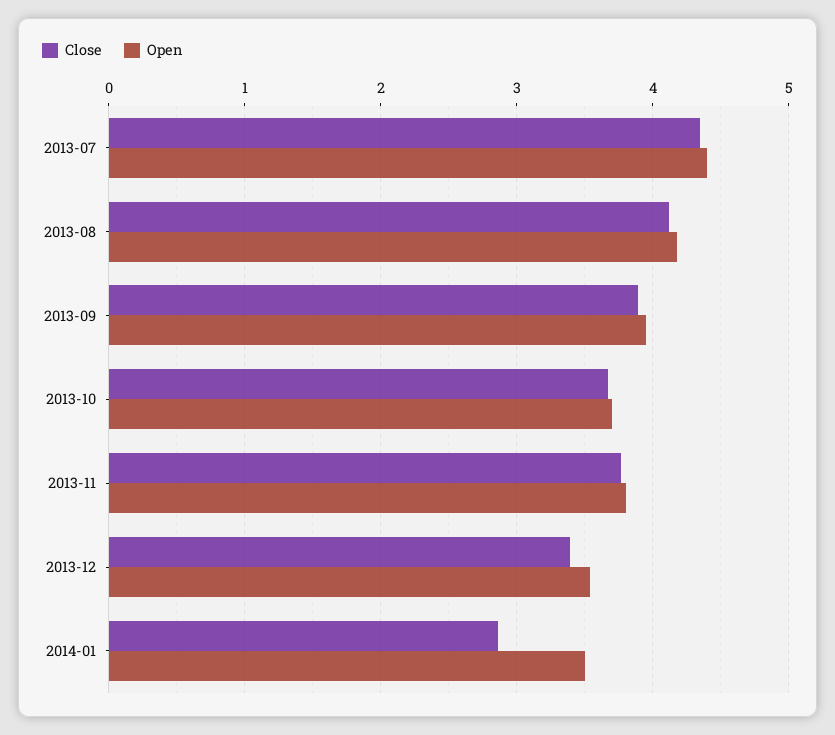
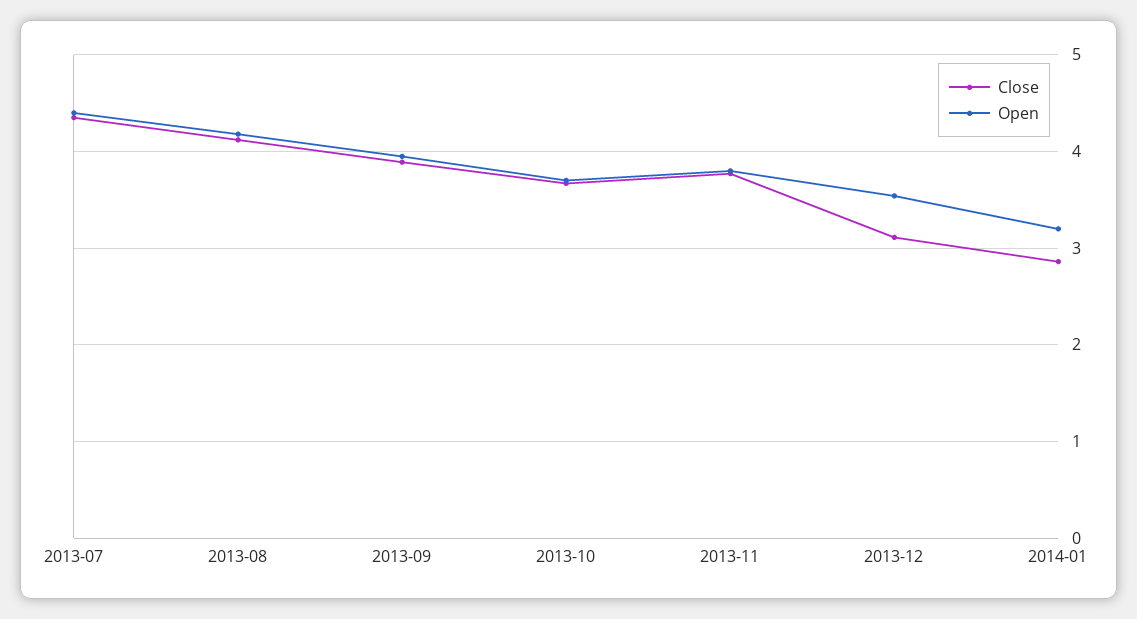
  {
    "Close": {
      "2013-07": 4.4,
      "2013-08": 4.1,
      "2013-09": 3.9,
      "2013-10": 3.7,
      "2013-11": 3.8,
-     "2013-12": 3.4,
+     "2013-12": 3.1,
      "2014-01": 2.9
    },
    "Open": {
      "2013-07": 4.4,
      "2013-08": 4.2,
      "2013-09": 4,
      "2013-10": 3.7,
      "2013-11": 3.8,
      "2013-12": 3.5,
-     "2014-01": 3.5
+     "2014-01": 3.2
    }
  }

